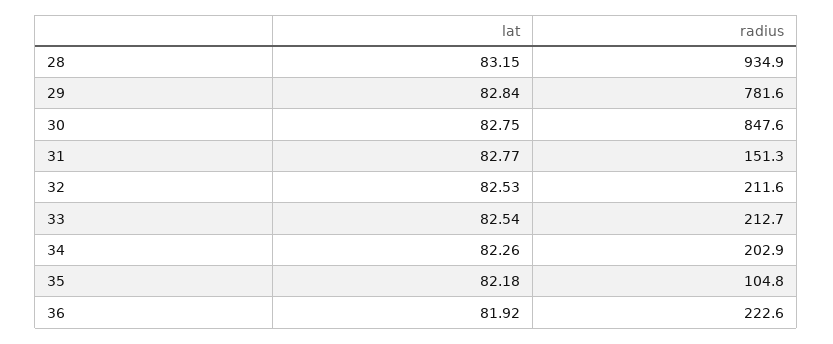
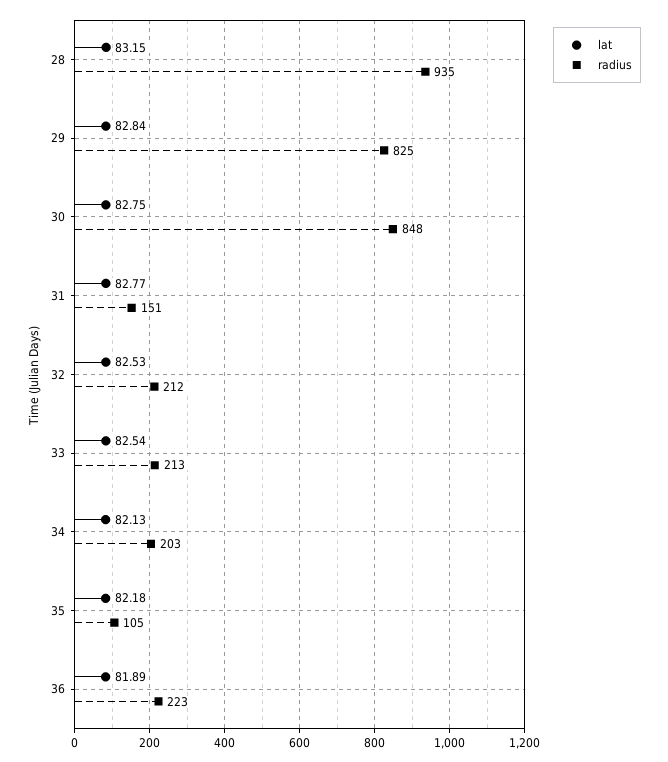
  {
    "lat": {
      "28": 83.15,
      "29": 82.84,
      "30": 82.75,
      "31": 82.77,
      "32": 82.53,
      "33": 82.54,
-     "34": 82.26,
+     "34": 82.13,
      "35": 82.18,
-     "36": 81.92
+     "36": 81.89
    },
    "radius": {
      "28": 934.9,
-     "29": 781.6,
+     "29": 825,
      "30": 847.6,
      "31": 151.3,
      "32": 211.6,
      "33": 212.7,
      "34": 202.9,
      "35": 104.8,
      "36": 222.6
    }
  }

